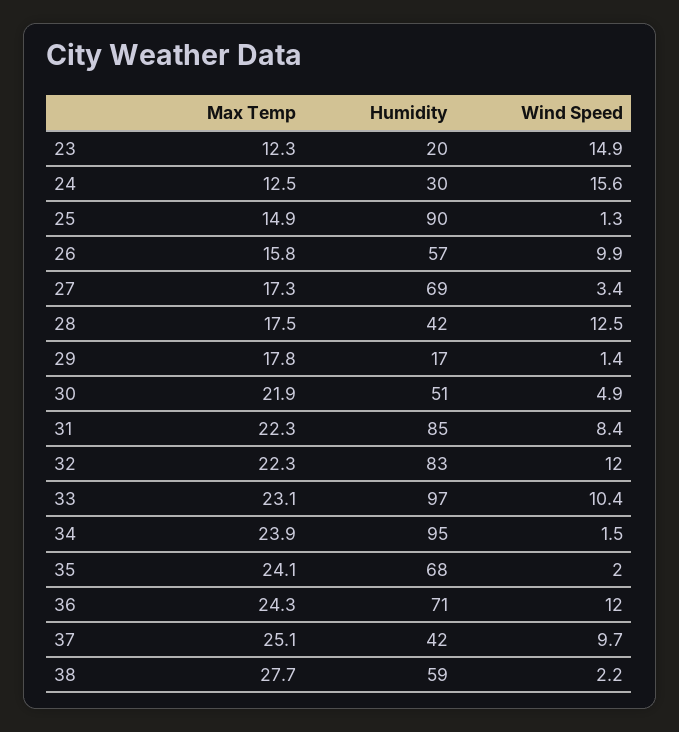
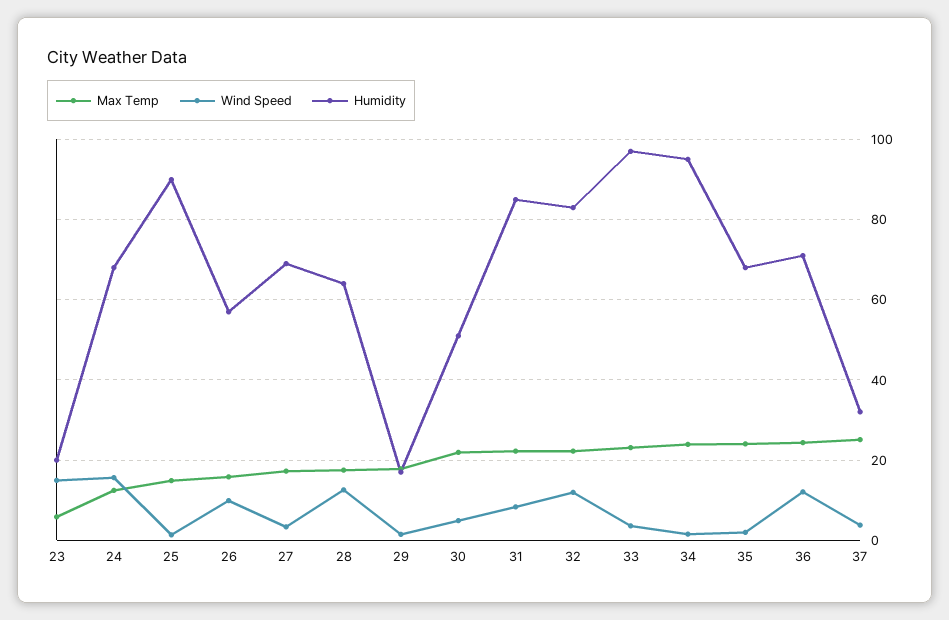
  {
    "Max Temp": {
-     "23": 12.3,
+     "23": 6,
      "24": 12.5,
      "25": 14.9,
      "26": 15.8,
      "27": 17.3,
      "28": 17.5,
      "29": 17.8,
      "30": 21.9,
      "31": 22.3,
      "32": 22.3,
      "33": 23.1,
      "34": 23.9,
      "35": 24.1,
      "36": 24.3,
-     "37": 25.1,
+     "37": 25.1
-     "38": 27.7
    },
    "Humidity": {
      "23": 20,
-     "24": 30,
+     "24": 68,
      "25": 90,
      "26": 57,
      "27": 69,
-     "28": 42,
+     "28": 64,
      "29": 17,
      "30": 51,
      "31": 85,
      "32": 83,
      "33": 97,
      "34": 95,
      "35": 68,
      "36": 71,
-     "37": 42,
+     "37": 32
-     "38": 59
    },
    "Wind Speed": {
      "23": 14.9,
      "24": 15.6,
      "25": 1.3,
      "26": 9.9,
      "27": 3.4,
      "28": 12.5,
      "29": 1.4,
      "30": 4.9,
      "31": 8.4,
      "32": 12,
-     "33": 10.4,
+     "33": 4,
      "34": 1.5,
      "35": 2,
      "36": 12,
-     "37": 9.7,
+     "37": 4
-     "38": 2.2
    }
  }

